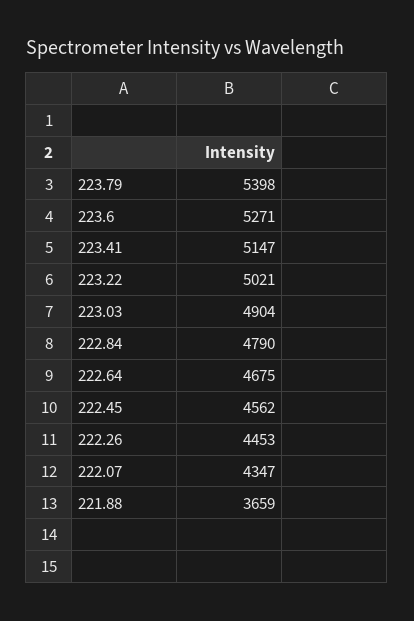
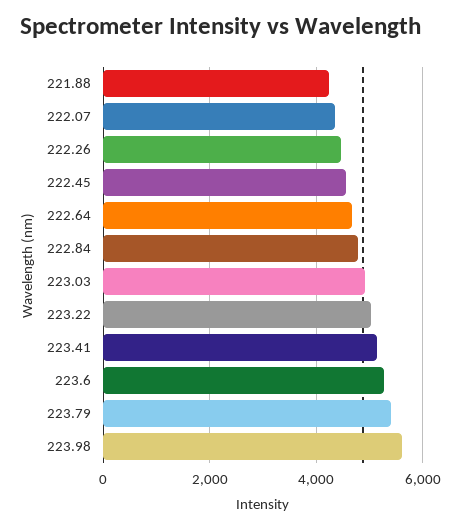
  {
    "223.79": 5398,
    "223.6": 5271,
    "223.41": 5147,
    "223.22": 5021,
    "223.03": 4904,
    "222.84": 4790,
    "222.64": 4675,
    "222.45": 4562,
    "222.26": 4453,
    "222.07": 4347,
-   "221.88": 3659
+   "221.88": 4200,
+   "223.98": 5600
  }

